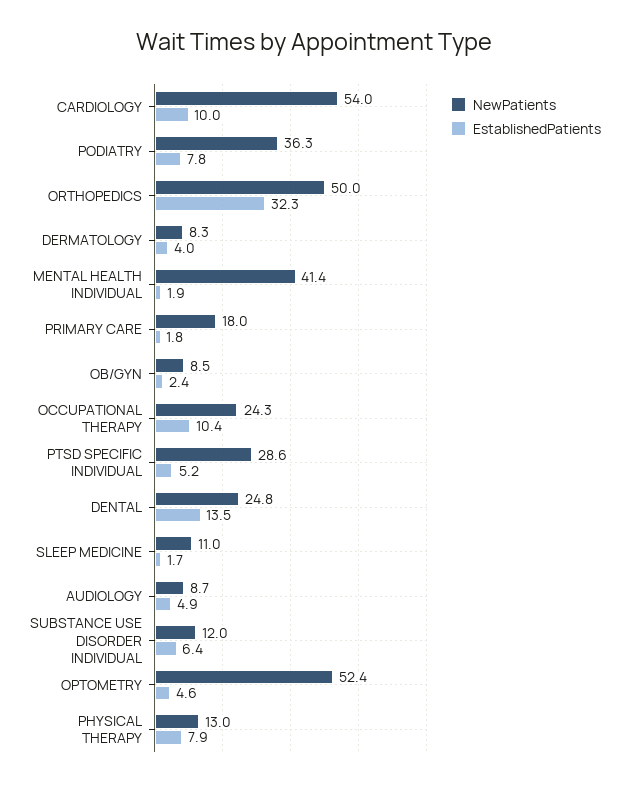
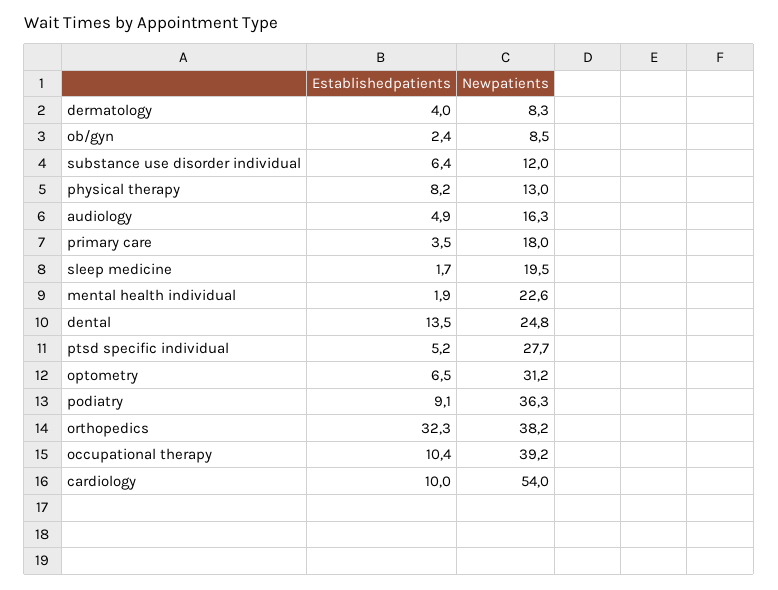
  {
    "NewPatients": {
      "CARDIOLOGY": 54,
      "PODIATRY": 36.3,
-     "ORTHOPEDICS": 50,
+     "ORTHOPEDICS": 38.2,
      "DERMATOLOGY": 8.3,
-     "MENTAL HEALTH INDIVIDUAL": 41.4,
+     "MENTAL HEALTH INDIVIDUAL": 22.6,
      "PRIMARY CARE": 18,
      "OB/GYN": 8.5,
-     "OCCUPATIONAL THERAPY": 24.3,
+     "OCCUPATIONAL THERAPY": 39.2,
-     "PTSD SPECIFIC INDIVIDUAL": 28.6,
+     "PTSD SPECIFIC INDIVIDUAL": 27.7,
      "DENTAL": 24.8,
-     "SLEEP MEDICINE": 11,
+     "SLEEP MEDICINE": 19.5,
-     "AUDIOLOGY": 8.7,
+     "AUDIOLOGY": 16.3,
      "SUBSTANCE USE DISORDER INDIVIDUAL": 12,
-     "OPTOMETRY": 52.4,
+     "OPTOMETRY": 31.2,
      "PHYSICAL THERAPY": 13
    },
    "EstablishedPatients": {
      "CARDIOLOGY": 10,
-     "PODIATRY": 7.8,
+     "PODIATRY": 9.1,
      "ORTHOPEDICS": 32.3,
      "DERMATOLOGY": 4,
      "MENTAL HEALTH INDIVIDUAL": 1.9,
-     "PRIMARY CARE": 1.8,
+     "PRIMARY CARE": 3.5,
      "OB/GYN": 2.4,
      "OCCUPATIONAL THERAPY": 10.4,
      "PTSD SPECIFIC INDIVIDUAL": 5.2,
      "DENTAL": 13.5,
      "SLEEP MEDICINE": 1.7,
      "AUDIOLOGY": 4.9,
      "SUBSTANCE USE DISORDER INDIVIDUAL": 6.4,
-     "OPTOMETRY": 4.6,
+     "OPTOMETRY": 6.5,
-     "PHYSICAL THERAPY": 7.9
+     "PHYSICAL THERAPY": 8.2
    }
  }

